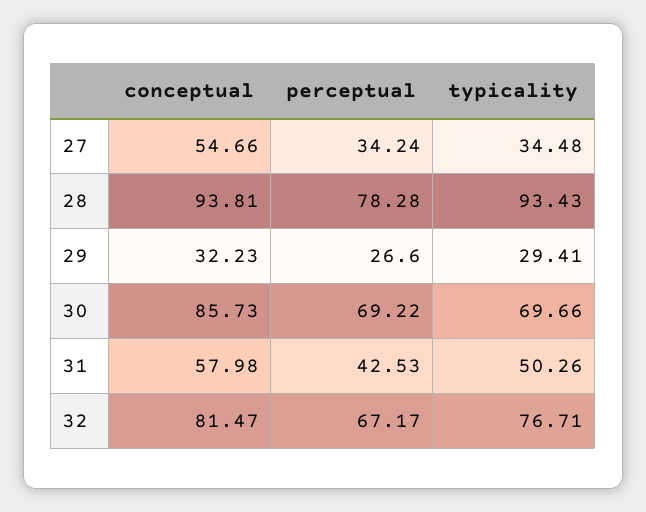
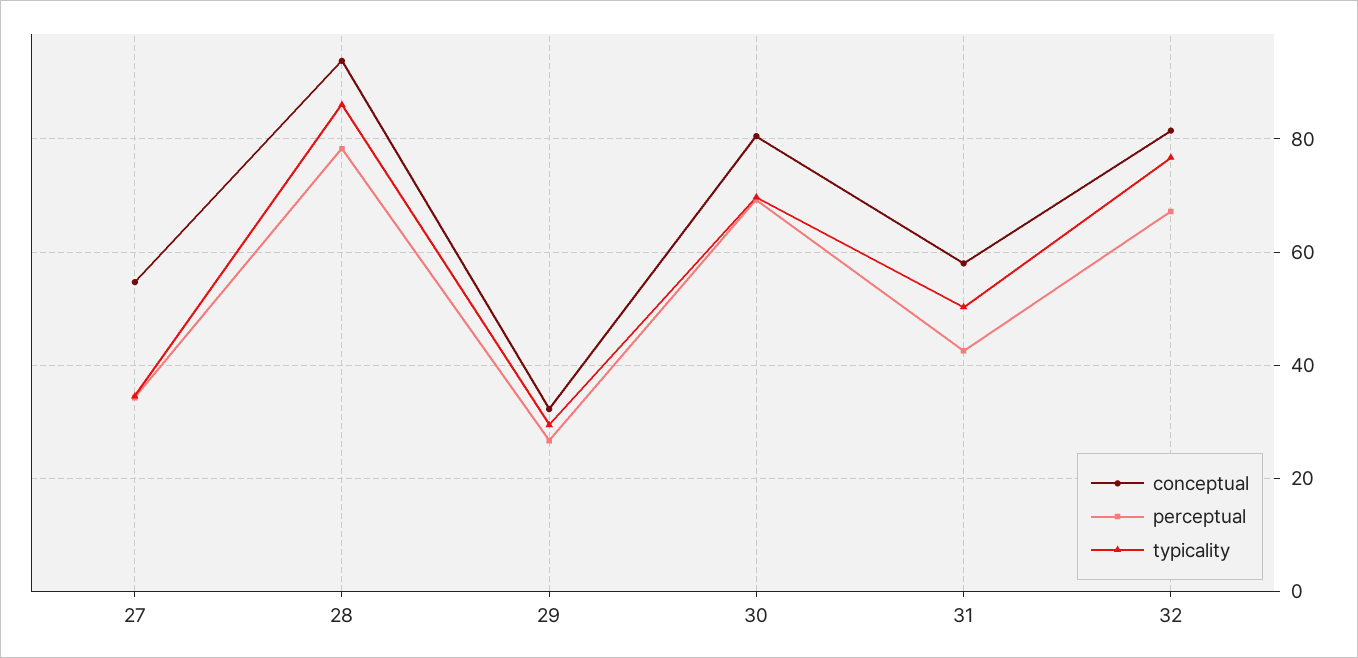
  {
    "conceptual": {
      "27": 54.66,
      "28": 93.81,
      "29": 32.23,
-     "30": 85.73,
+     "30": 80,
      "31": 57.98,
      "32": 81.47
    },
    "perceptual": {
      "27": 34.24,
      "28": 78.28,
      "29": 26.6,
      "30": 69.22,
      "31": 42.53,
      "32": 67.17
    },
    "typicality": {
      "27": 34.48,
-     "28": 93.43,
+     "28": 86,
      "29": 29.41,
      "30": 69.66,
      "31": 50.26,
      "32": 76.71
    }
  }

